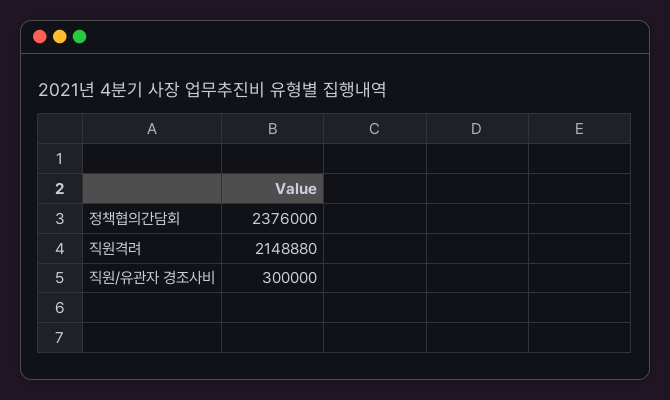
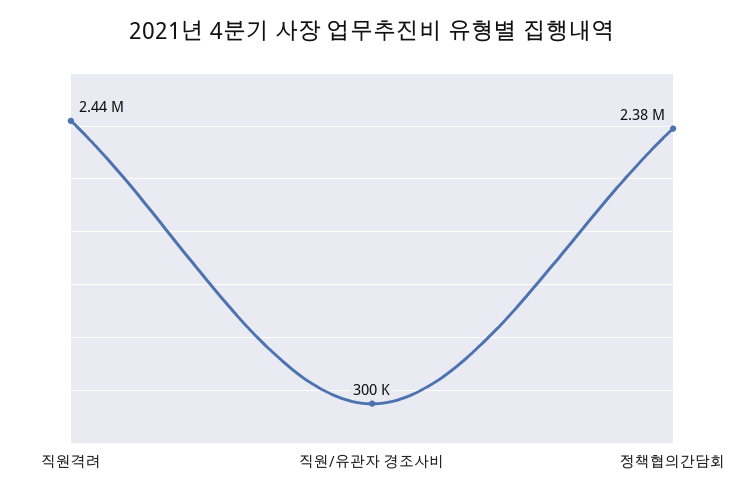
  {
    "정책협의간담회": 2376000,
-   "직원격려": 2148880,
+   "직원격려": 2440000,
    "직원/유관자 경조사비": 300000
  }

